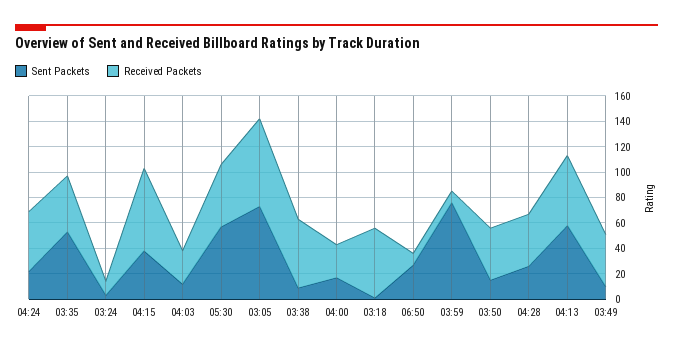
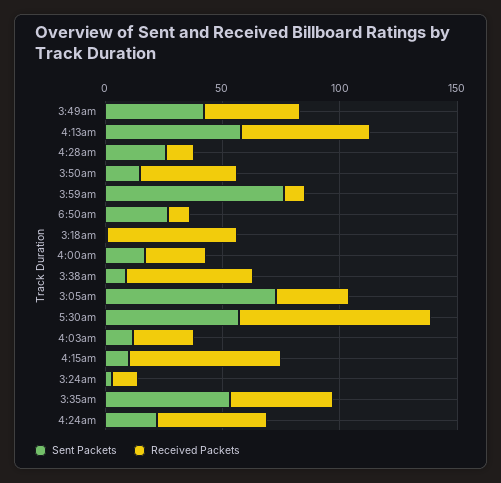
  {
    "Sent Packets": {
      "04:24": 20,
      "03:35": 50,
      "03:24": 0,
-     "04:15": 40,
+     "04:15": 10,
      "04:03": 10,
      "05:30": 60,
      "03:05": 70,
      "03:38": 10,
      "04:00": 20,
      "03:18": 0,
      "06:50": 30,
      "03:59": 80,
      "03:50": 20,
      "04:28": 30,
      "04:13": 60,
-     "03:49": 10
+     "03:49": 40
    },
    "Received Packets": {
      "04:24": 50,
      "03:35": 40,
      "03:24": 10,
      "04:15": 70,
      "04:03": 30,
-     "05:30": 50,
+     "05:30": 80,
-     "03:05": 70,
+     "03:05": 30,
      "03:38": 50,
      "04:00": 30,
      "03:18": 60,
      "06:50": 10,
      "03:59": 10,
      "03:50": 40,
-     "04:28": 40,
+     "04:28": 10,
      "04:13": 60,
      "03:49": 40
    }
  }

